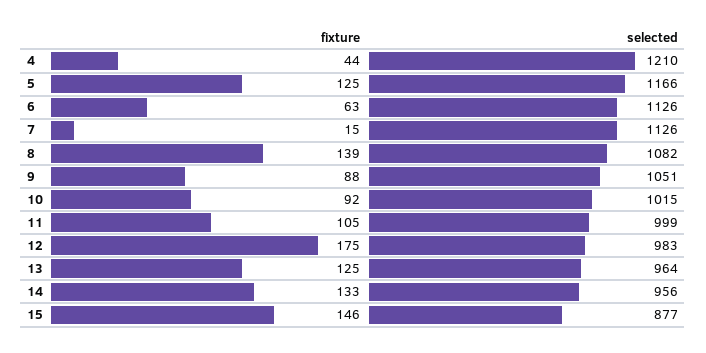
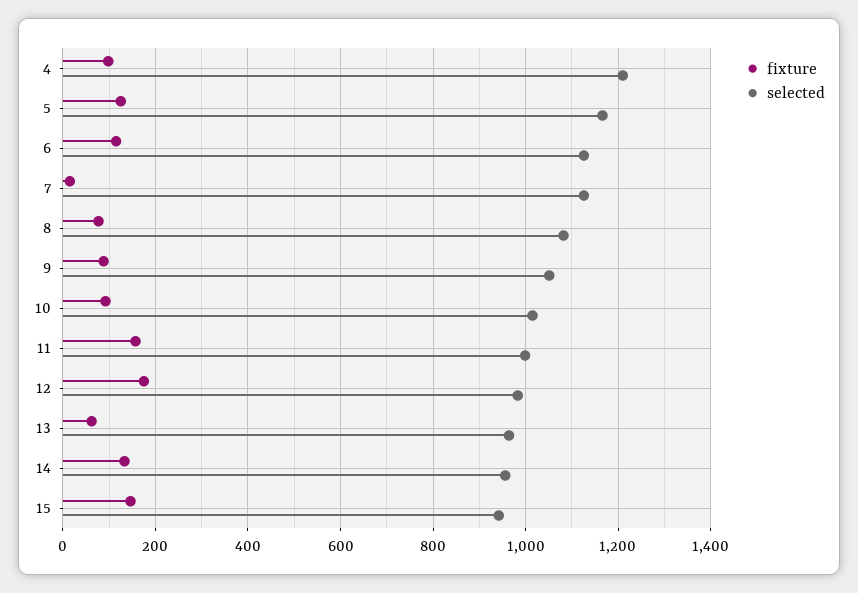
  {
    "fixture": {
-     "4": 44,
+     "4": 100,
      "5": 125,
-     "6": 63,
+     "6": 120,
      "7": 15,
-     "8": 139,
+     "8": 80,
      "9": 88,
      "10": 92,
-     "11": 105,
+     "11": 160,
      "12": 175,
-     "13": 125,
+     "13": 60,
      "14": 133,
      "15": 146
    },
    "selected": {
      "4": 1210,
      "5": 1166,
      "6": 1126,
      "7": 1126,
      "8": 1082,
      "9": 1051,
      "10": 1015,
      "11": 999,
      "12": 983,
      "13": 964,
      "14": 956,
-     "15": 877
+     "15": 940
    }
  }

